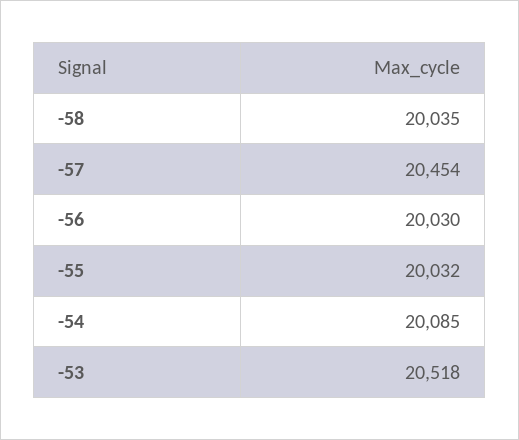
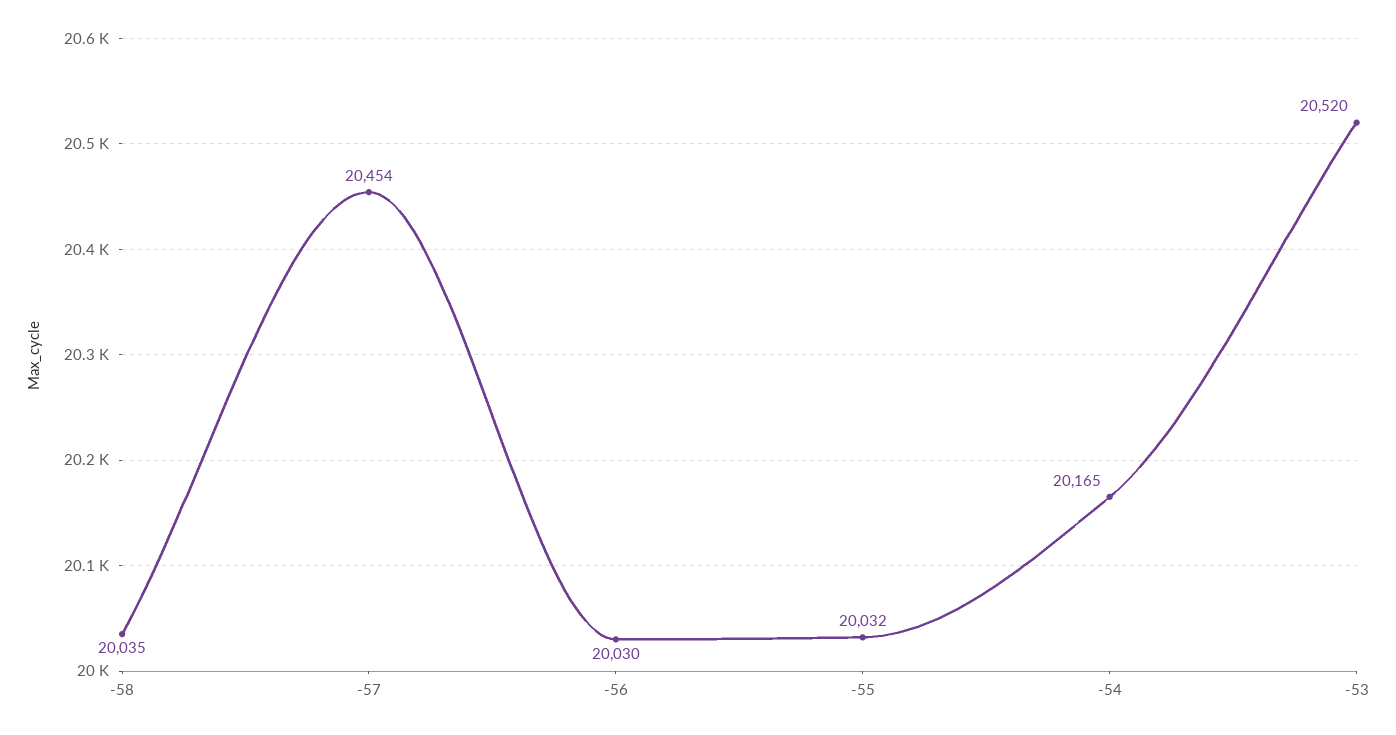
  {
    "-58": 20035,
    "-57": 20454,
    "-56": 20030,
    "-55": 20032,
-   "-54": 20085,
+   "-54": 20165,
-   "-53": 20518
+   "-53": 20520
  }

